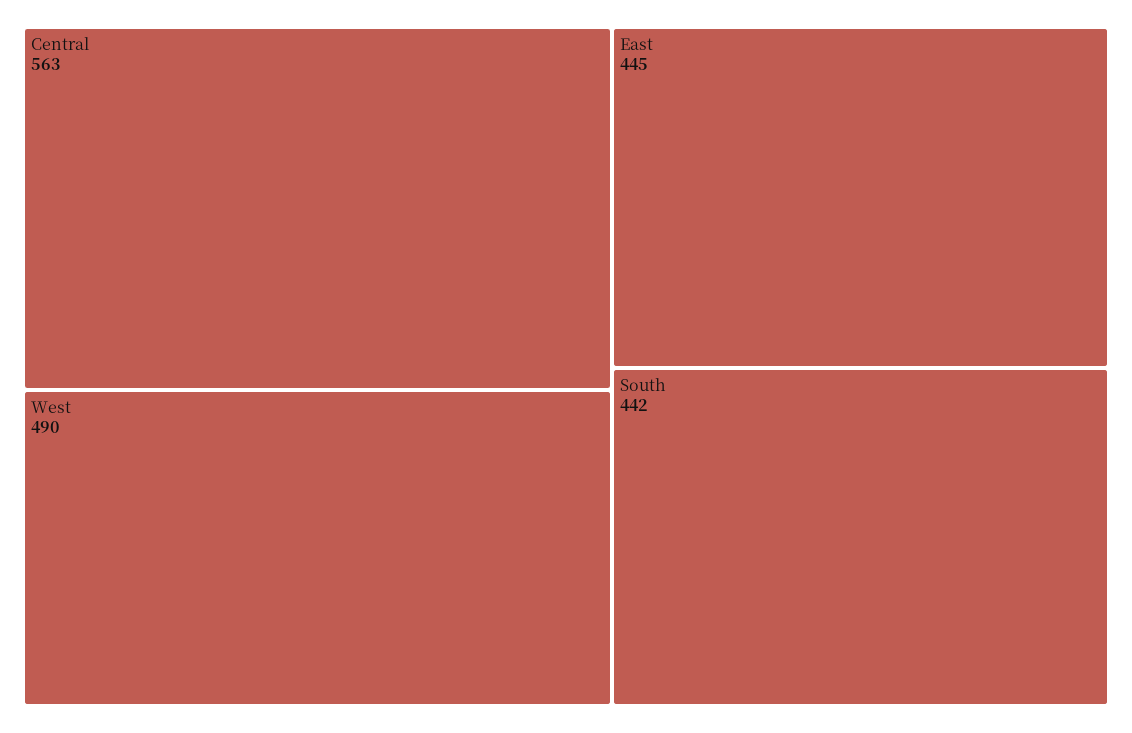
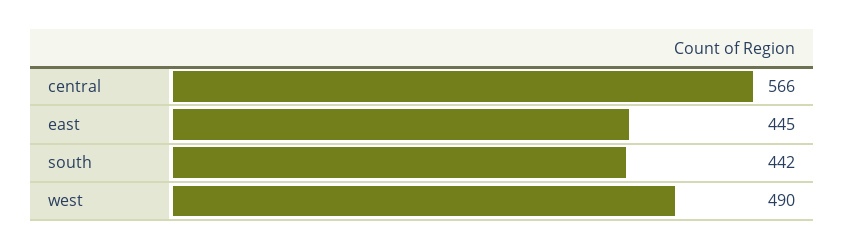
  {
-   "Central": 563,
+   "Central": 566,
    "West": 490,
    "East": 445,
    "South": 442
  }

